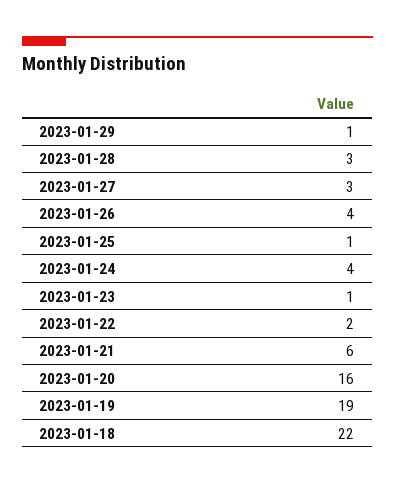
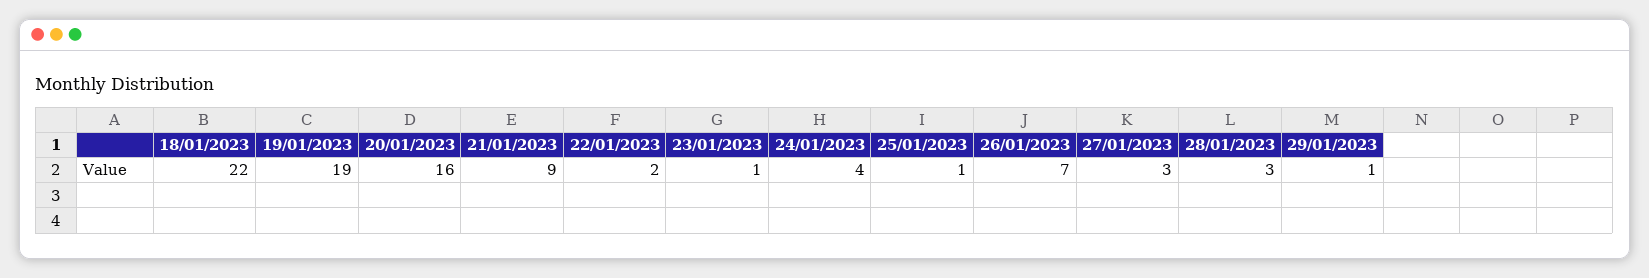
  {
    "2023-01-29": 1,
    "2023-01-28": 3,
    "2023-01-27": 3,
-   "2023-01-26": 4,
+   "2023-01-26": 7,
    "2023-01-25": 1,
    "2023-01-24": 4,
    "2023-01-23": 1,
    "2023-01-22": 2,
-   "2023-01-21": 6,
+   "2023-01-21": 9,
    "2023-01-20": 16,
    "2023-01-19": 19,
    "2023-01-18": 22
  }

